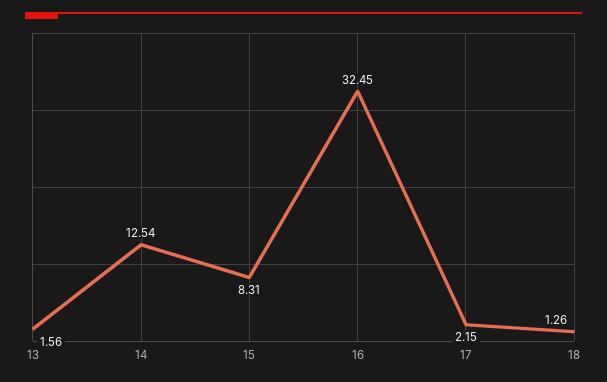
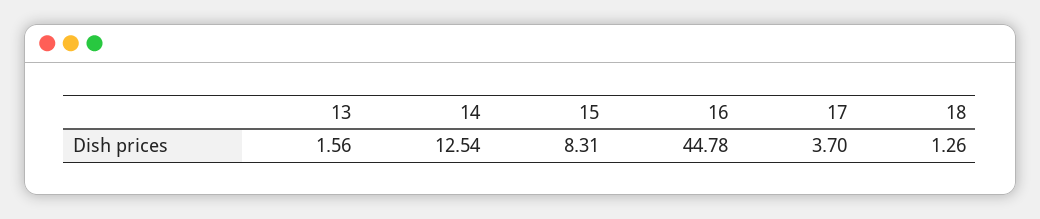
  {
    "13": 1.56,
    "14": 12.54,
    "15": 8.31,
-   "16": 32.45,
+   "16": 44.78,
-   "17": 2.15,
+   "17": 3.7,
    "18": 1.26
  }

